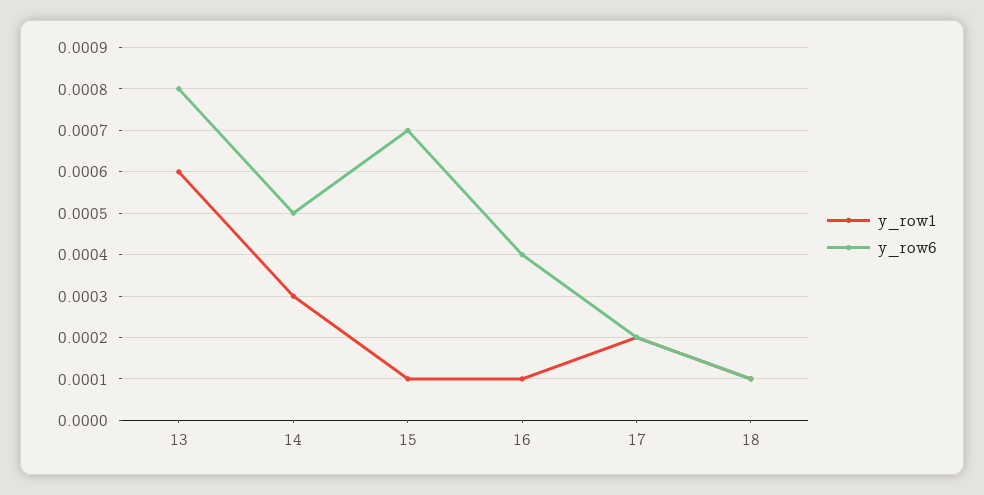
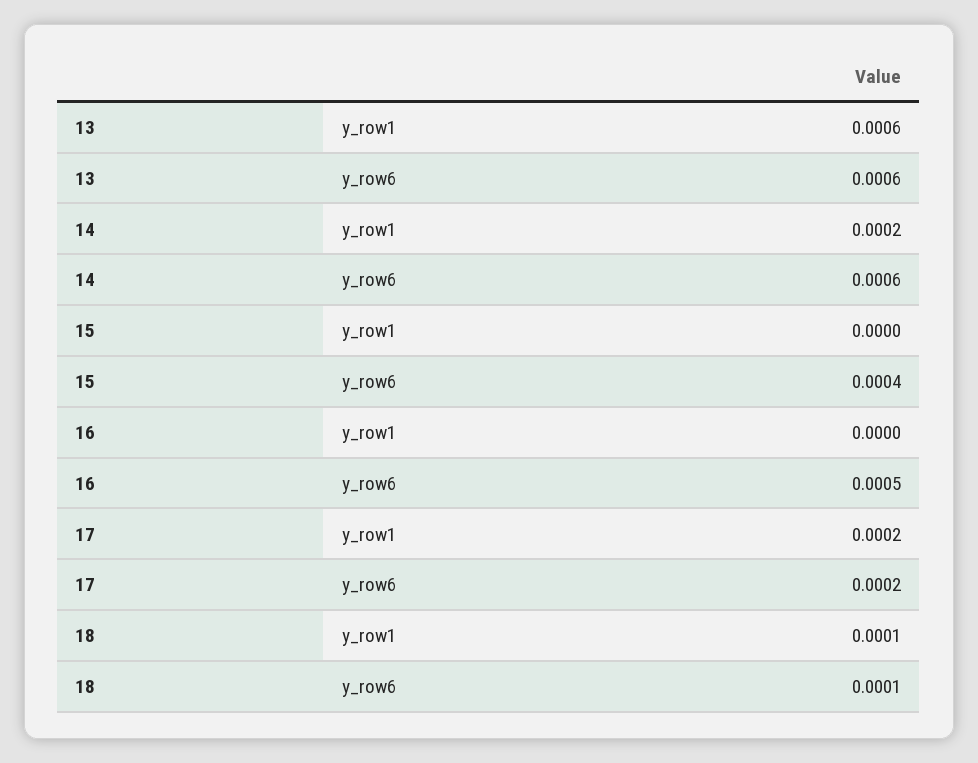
  {
    "y_row1": {
      "13": 0.0006,
-     "14": 0.0003,
+     "14": 0.0002,
-     "15": 0.0001,
+     "15": 0,
-     "16": 0.0001,
+     "16": 0,
      "17": 0.0002,
      "18": 0.0001
    },
    "y_row6": {
-     "13": 0.0008,
+     "13": 0.0006,
-     "14": 0.0005,
+     "14": 0.0006,
-     "15": 0.0007,
+     "15": 0.0004,
-     "16": 0.0004,
+     "16": 0.0005,
      "17": 0.0002,
      "18": 0.0001
    }
  }

